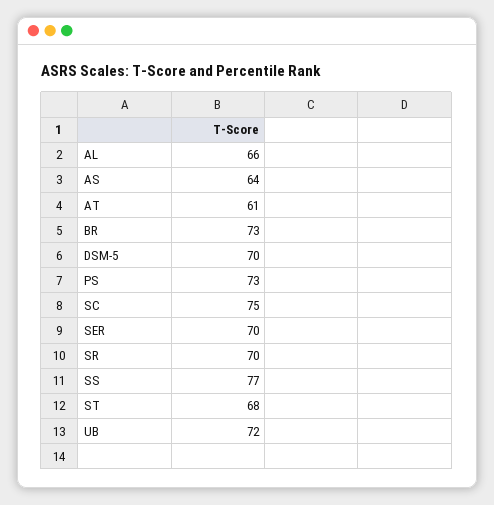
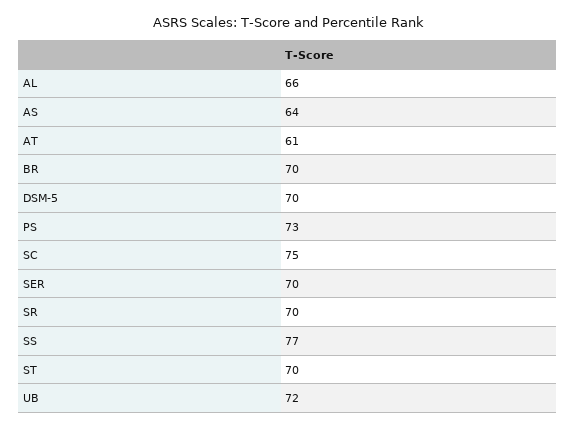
  {
    "AL": 66,
    "AS": 64,
    "AT": 61,
-   "BR": 73,
+   "BR": 70,
    "DSM-5": 70,
    "PS": 73,
    "SC": 75,
    "SER": 70,
    "SR": 70,
    "SS": 77,
-   "ST": 68,
+   "ST": 70,
    "UB": 72
  }

